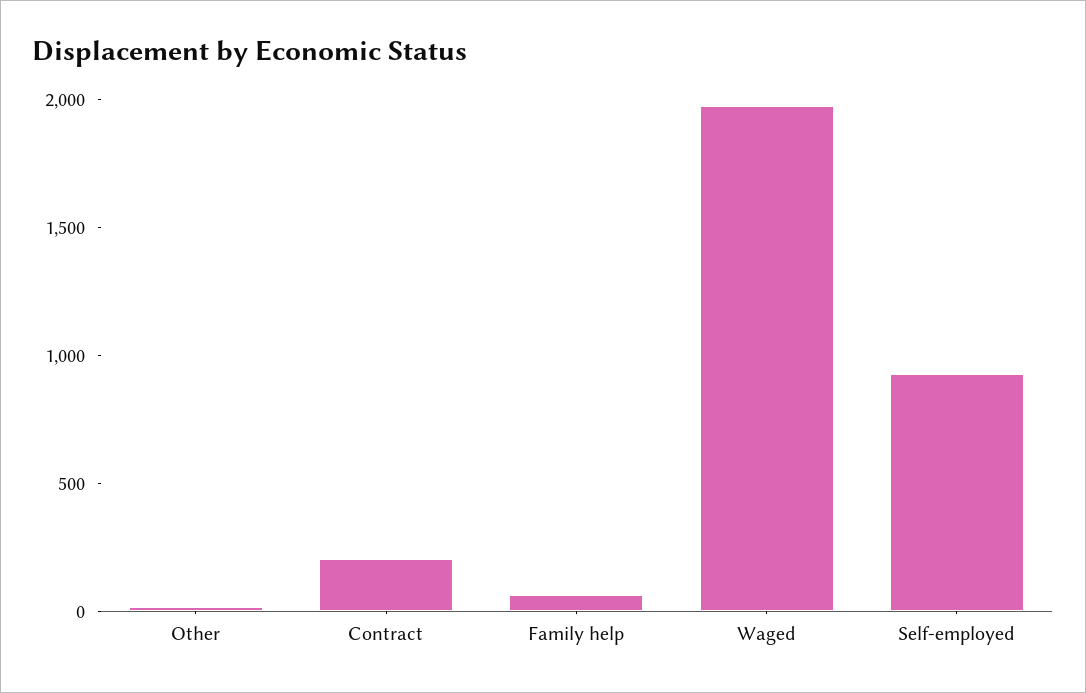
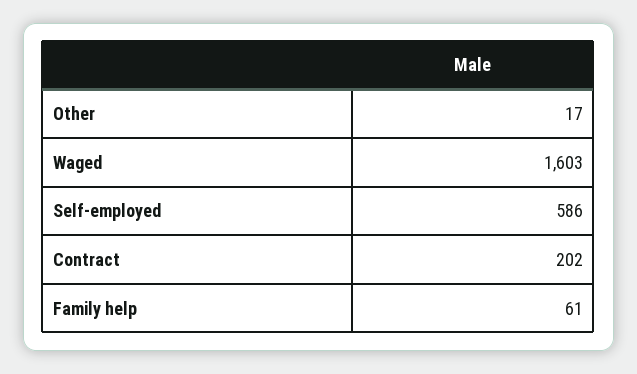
  {
    "Other": 17,
    "Contract": 202,
    "Family help": 61,
-   "Waged": 2000,
+   "Waged": 1603,
-   "Self-employed": 900
+   "Self-employed": 586
  }

